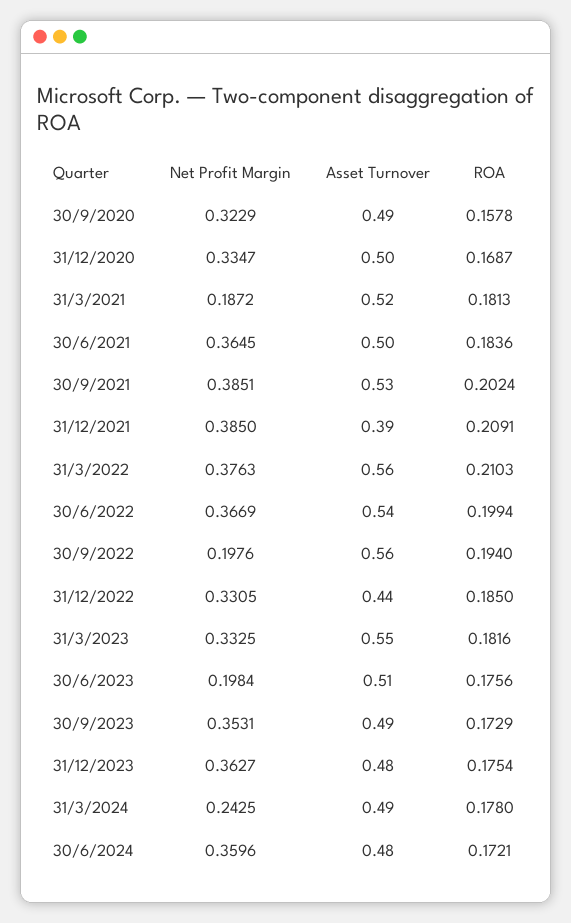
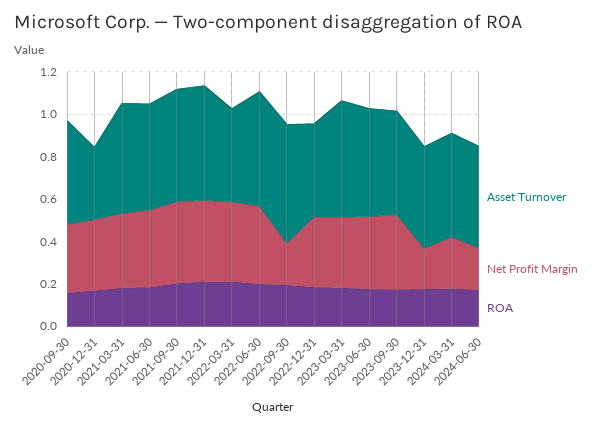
  {
    "Net Profit Margin": {
      "30/9/2020": 0.3229,
      "31/12/2020": 0.3347,
-     "31/3/2021": 0.1872,
+     "31/3/2021": 0.35,
      "30/6/2021": 0.3645,
      "30/9/2021": 0.3851,
      "31/12/2021": 0.385,
      "31/3/2022": 0.3763,
      "30/6/2022": 0.3669,
      "30/9/2022": 0.1976,
      "31/12/2022": 0.3305,
      "31/3/2023": 0.3325,
-     "30/6/2023": 0.1984,
+     "30/6/2023": 0.35,
      "30/9/2023": 0.3531,
-     "31/12/2023": 0.3627,
+     "31/12/2023": 0.2,
      "31/3/2024": 0.2425,
-     "30/6/2024": 0.3596
+     "30/6/2024": 0.2
    },
    "Asset Turnover": {
      "30/9/2020": 0.49,
-     "31/12/2020": 0.5,
+     "31/12/2020": 0.35,
      "31/3/2021": 0.52,
      "30/6/2021": 0.5,
      "30/9/2021": 0.53,
-     "31/12/2021": 0.39,
+     "31/12/2021": 0.55,
-     "31/3/2022": 0.56,
+     "31/3/2022": 0.45,
      "30/6/2022": 0.54,
      "30/9/2022": 0.56,
      "31/12/2022": 0.44,
      "31/3/2023": 0.55,
      "30/6/2023": 0.51,
      "30/9/2023": 0.49,
      "31/12/2023": 0.48,
      "31/3/2024": 0.49,
      "30/6/2024": 0.48
    },
    "ROA": {
      "30/9/2020": 0.1578,
      "31/12/2020": 0.1687,
      "31/3/2021": 0.1813,
      "30/6/2021": 0.1836,
      "30/9/2021": 0.2024,
      "31/12/2021": 0.2091,
      "31/3/2022": 0.2103,
      "30/6/2022": 0.1994,
      "30/9/2022": 0.194,
      "31/12/2022": 0.185,
      "31/3/2023": 0.1816,
      "30/6/2023": 0.1756,
      "30/9/2023": 0.1729,
      "31/12/2023": 0.1754,
      "31/3/2024": 0.178,
      "30/6/2024": 0.1721
    }
  }

